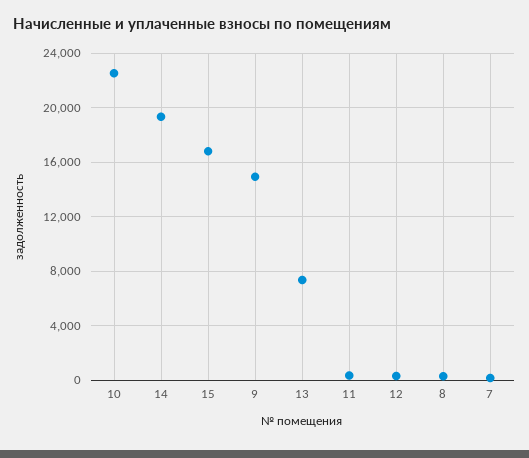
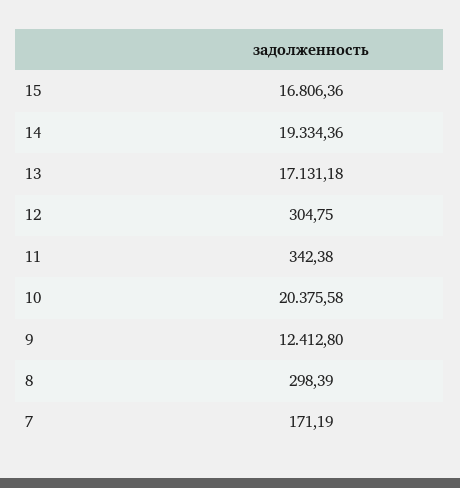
  {
-   "10": 22500,
+   "10": 20375.58,
    "14": 19334.36,
    "15": 16806.36,
-   "9": 15000,
+   "9": 12412.8,
-   "13": 7500,
+   "13": 17131.18,
    "11": 342.38,
    "12": 304.75,
    "8": 298.39,
    "7": 171.19
  }

